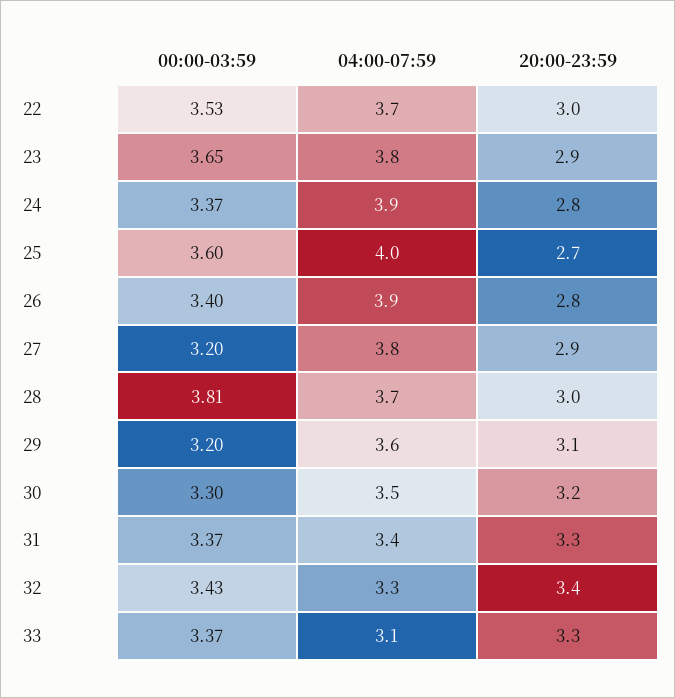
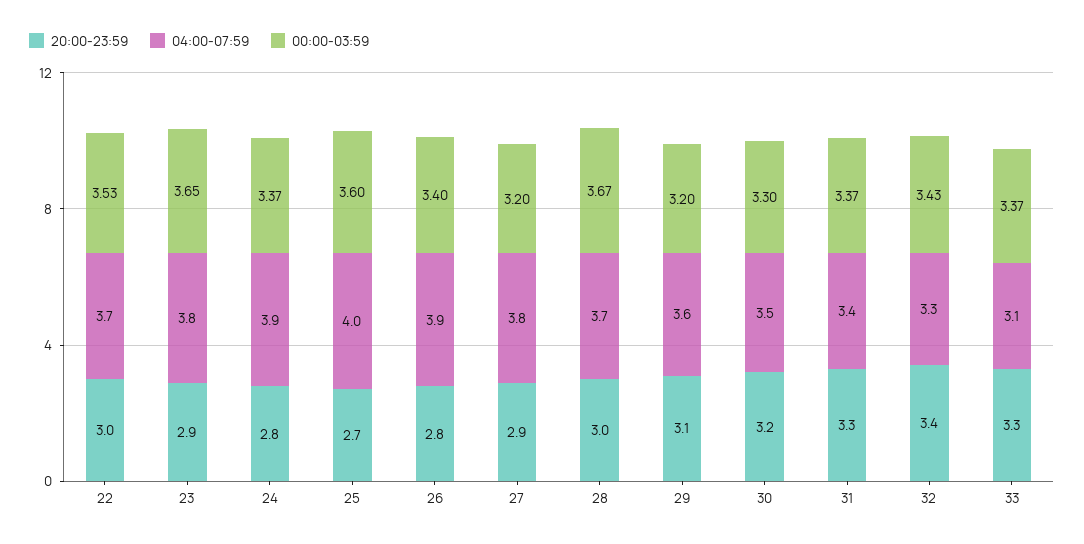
  {
    "00:00-03:59": {
      "22": 3.53,
      "23": 3.65,
      "24": 3.37,
      "25": 3.6,
      "26": 3.4,
      "27": 3.2,
-     "28": 3.81,
+     "28": 3.67,
      "29": 3.2,
      "30": 3.3,
      "31": 3.37,
      "32": 3.43,
      "33": 3.37
    },
    "04:00-07:59": {
      "22": 3.7,
      "23": 3.8,
      "24": 3.9,
      "25": 4,
      "26": 3.9,
      "27": 3.8,
      "28": 3.7,
      "29": 3.6,
      "30": 3.5,
      "31": 3.4,
      "32": 3.3,
      "33": 3.1
    },
    "20:00-23:59": {
      "22": 3,
      "23": 2.9,
      "24": 2.8,
      "25": 2.7,
      "26": 2.8,
      "27": 2.9,
      "28": 3,
      "29": 3.1,
      "30": 3.2,
      "31": 3.3,
      "32": 3.4,
      "33": 3.3
    }
  }

